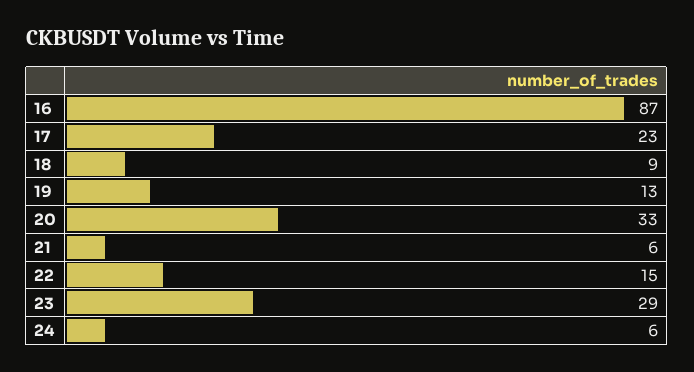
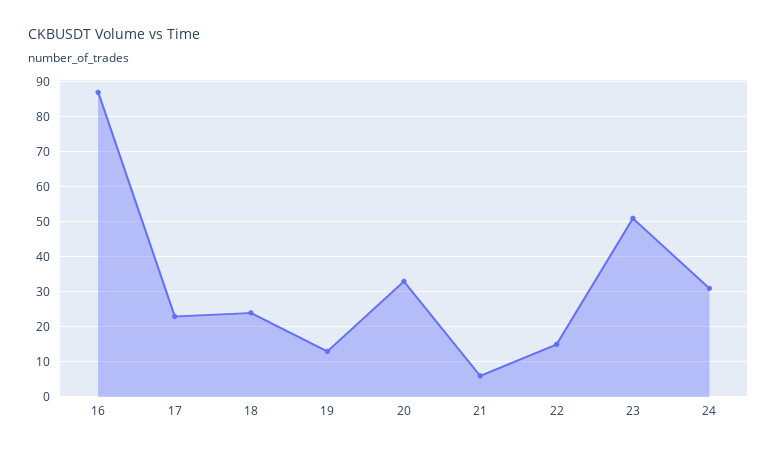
  {
    "16": 87,
    "17": 23,
-   "18": 9,
+   "18": 25,
    "19": 13,
    "20": 33,
    "21": 6,
    "22": 15,
-   "23": 29,
+   "23": 50,
-   "24": 6
+   "24": 30
  }

